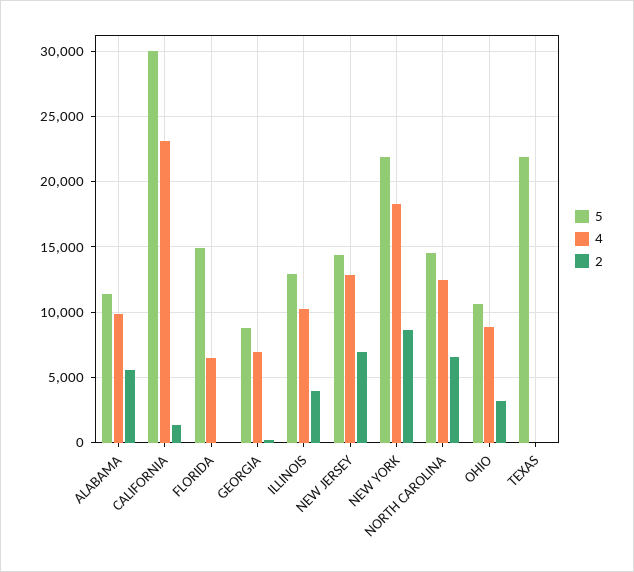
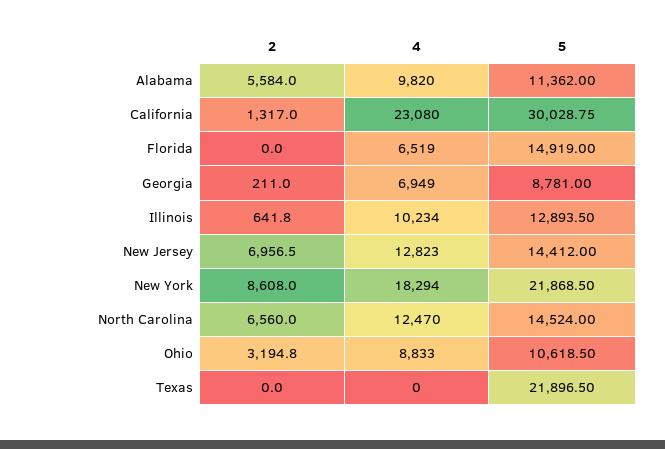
  {
    "5": {
      "ALABAMA": 11362,
      "CALIFORNIA": 30028.75,
      "FLORIDA": 14919,
      "GEORGIA": 8781,
      "ILLINOIS": 12893.5,
      "NEW JERSEY": 14412,
      "NEW YORK": 21868.5,
      "NORTH CAROLINA": 14524,
      "OHIO": 10618.5,
      "TEXAS": 21896.5
    },
    "4": {
      "ALABAMA": 9820,
      "CALIFORNIA": 23080,
      "FLORIDA": 6519,
      "GEORGIA": 6949,
      "ILLINOIS": 10234,
      "NEW JERSEY": 12823,
      "NEW YORK": 18294,
      "NORTH CAROLINA": 12470,
      "OHIO": 8833,
      "TEXAS": 0
    },
    "2": {
      "ALABAMA": 5584,
      "CALIFORNIA": 1317,
      "FLORIDA": 0,
      "GEORGIA": 211,
-     "ILLINOIS": 4000,
+     "ILLINOIS": 641.8,
      "NEW JERSEY": 6956.5,
      "NEW YORK": 8608,
      "NORTH CAROLINA": 6560,
      "OHIO": 3194.8,
      "TEXAS": 0
    }
  }

